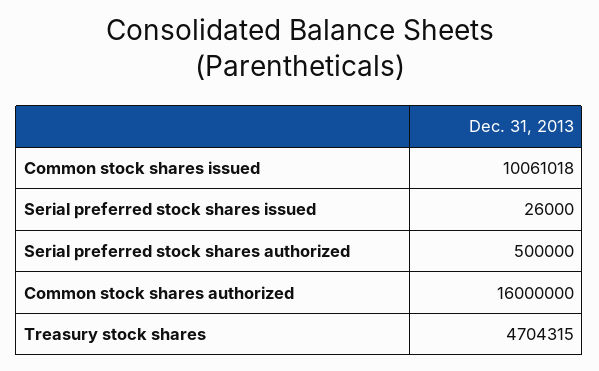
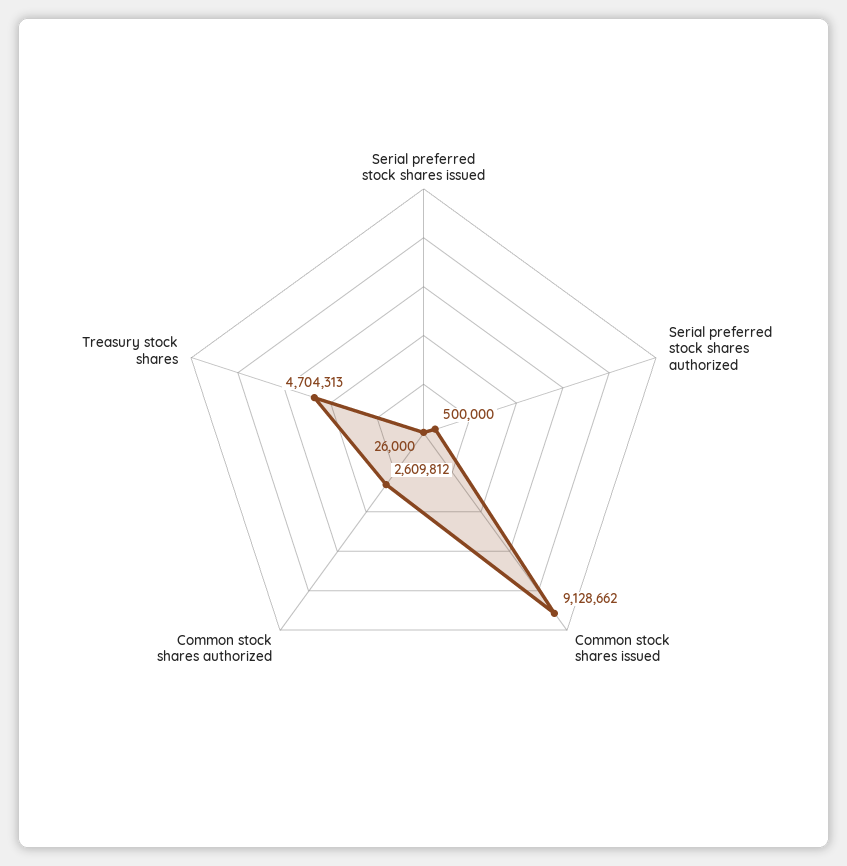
  {
-   "Common stock shares issued": 10061018,
+   "Common stock shares issued": 9128662,
    "Serial preferred stock shares issued": 26000,
    "Serial preferred stock shares authorized": 500000,
-   "Common stock shares authorized": 16000000,
+   "Common stock shares authorized": 2609812,
-   "Treasury stock shares": 4704315
+   "Treasury stock shares": 4704313
  }

